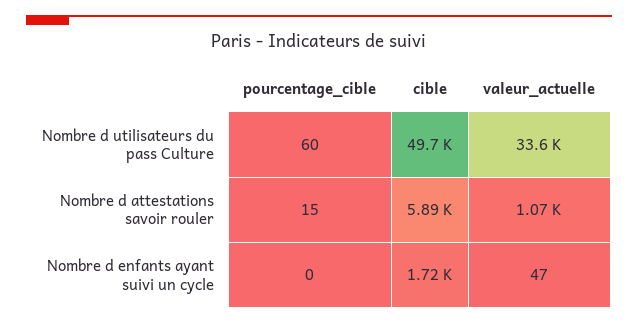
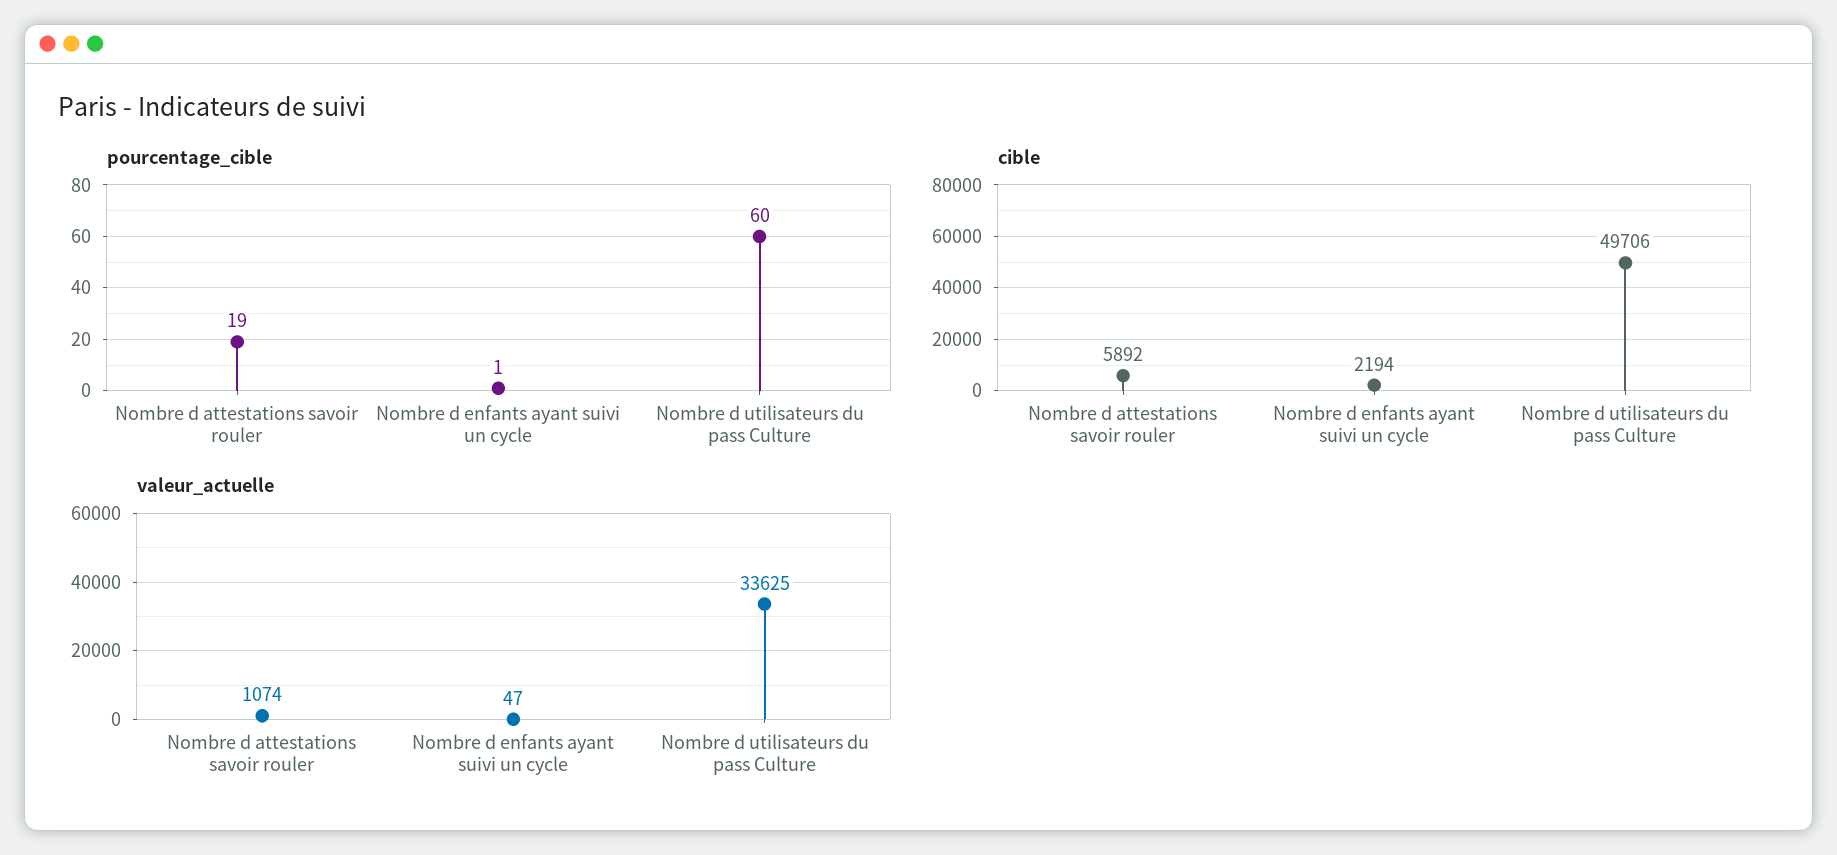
  {
    "pourcentage_cible": {
      "Nombre d utilisateurs du pass Culture": 60,
-     "Nombre d attestations savoir rouler": 15,
+     "Nombre d attestations savoir rouler": 19,
-     "Nombre d enfants ayant suivi un cycle": 0
+     "Nombre d enfants ayant suivi un cycle": 1
    },
    "cible": {
      "Nombre d utilisateurs du pass Culture": 49706,
      "Nombre d attestations savoir rouler": 5892,
-     "Nombre d enfants ayant suivi un cycle": 1720
+     "Nombre d enfants ayant suivi un cycle": 2194
    },
    "valeur_actuelle": {
      "Nombre d utilisateurs du pass Culture": 33625,
      "Nombre d attestations savoir rouler": 1074,
      "Nombre d enfants ayant suivi un cycle": 47
    }
  }

